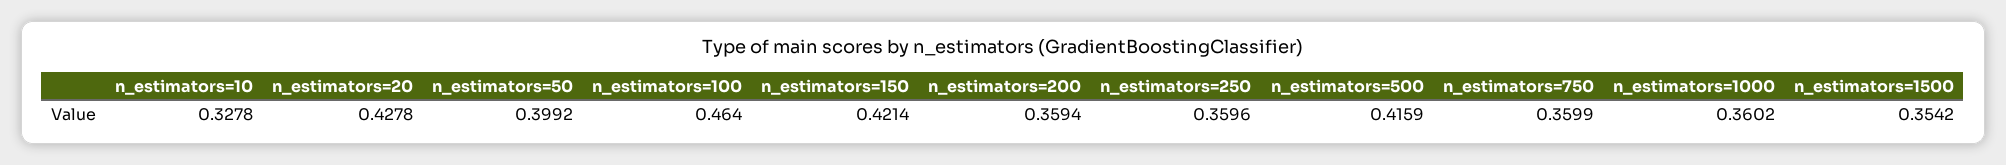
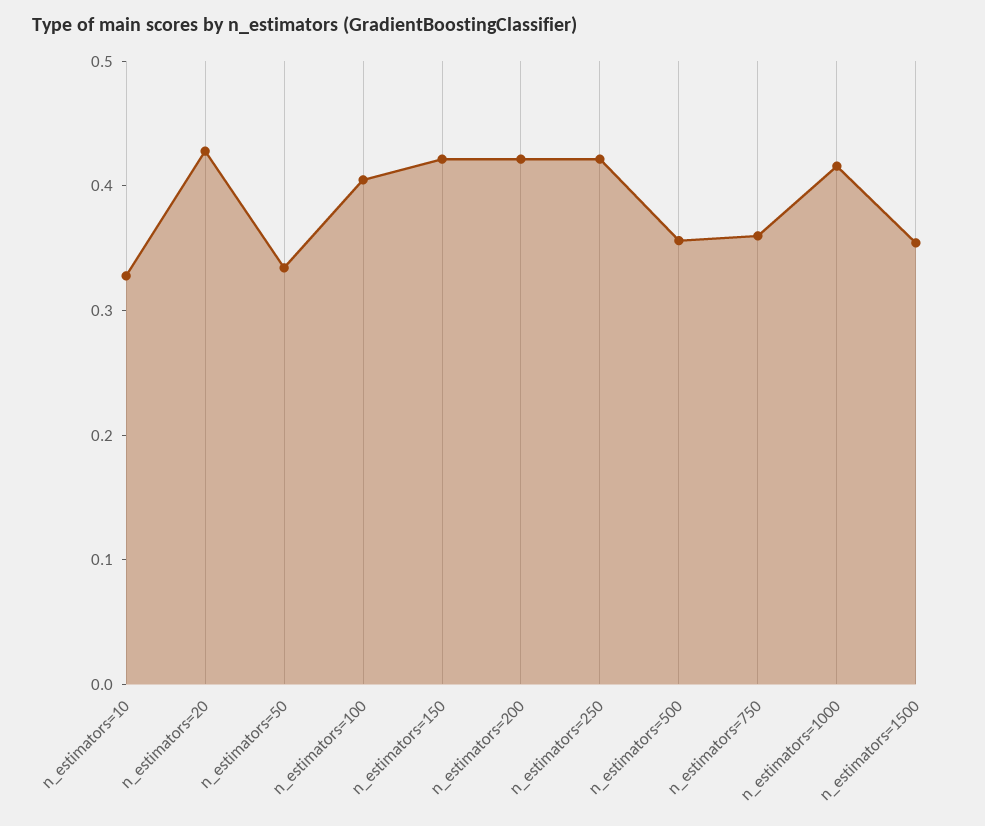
  {
    "n_estimators=10": 0.3278,
    "n_estimators=20": 0.4278,
-   "n_estimators=50": 0.3992,
+   "n_estimators=50": 0.34,
-   "n_estimators=100": 0.464,
+   "n_estimators=100": 0.4,
    "n_estimators=150": 0.4214,
-   "n_estimators=200": 0.3594,
+   "n_estimators=200": 0.42,
-   "n_estimators=250": 0.3596,
+   "n_estimators=250": 0.42,
-   "n_estimators=500": 0.4159,
+   "n_estimators=500": 0.36,
    "n_estimators=750": 0.3599,
-   "n_estimators=1000": 0.3602,
+   "n_estimators=1000": 0.42,
    "n_estimators=1500": 0.3542
  }

